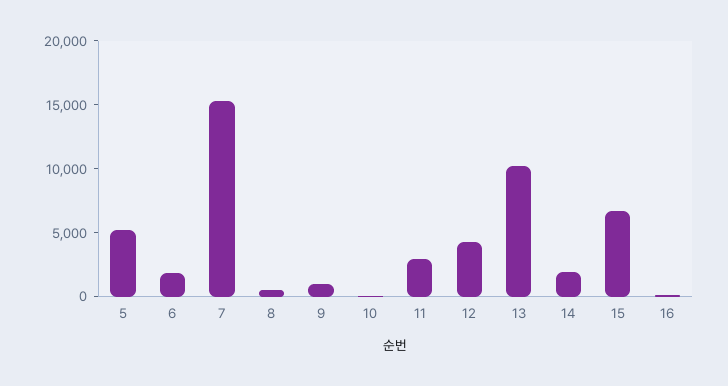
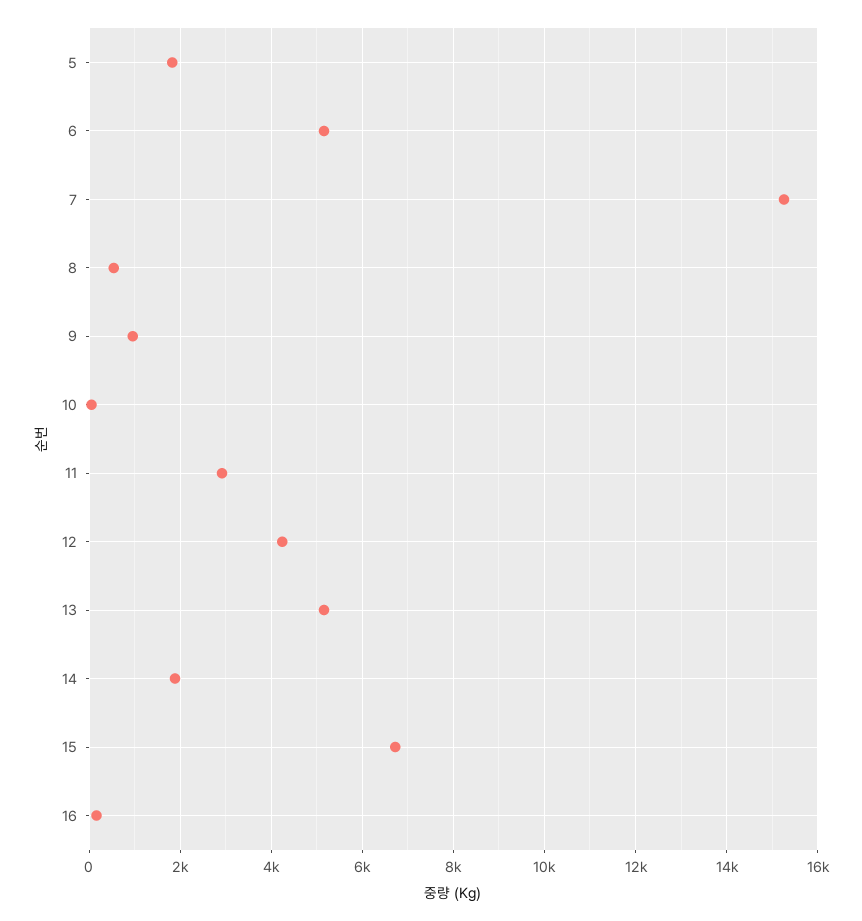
  {
-   "5": 5000,
+   "5": 1800,
-   "6": 2000,
+   "6": 5200,
    "7": 15200,
    "8": 600,
    "9": 1000,
    "10": 0,
    "11": 3000,
    "12": 4200,
-   "13": 10000,
+   "13": 5200,
    "14": 1800,
    "15": 6800,
    "16": 200
  }

